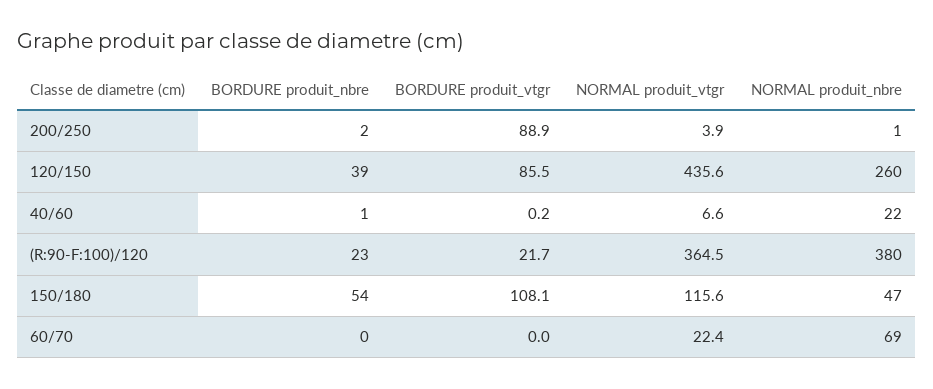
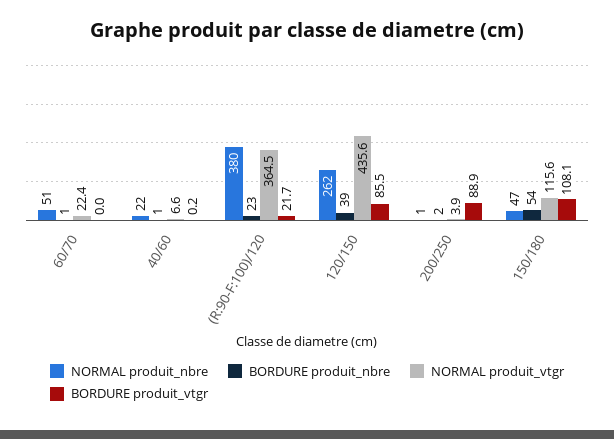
  {
    "BORDURE produit_nbre": {
      "200/250": 2,
      "120/150": 39,
      "40/60": 1,
      "(R:90-F:100)/120": 23,
      "150/180": 54,
-     "60/70": 0
+     "60/70": 1
    },
    "BORDURE produit_vtgr": {
      "200/250": 88.9,
      "120/150": 85.5,
      "40/60": 0.2,
      "(R:90-F:100)/120": 21.7,
      "150/180": 108.1,
      "60/70": 0
    },
    "NORMAL produit_vtgr": {
      "200/250": 3.9,
      "120/150": 435.6,
      "40/60": 6.6,
      "(R:90-F:100)/120": 364.5,
      "150/180": 115.6,
      "60/70": 22.4
    },
    "NORMAL produit_nbre": {
      "200/250": 1,
-     "120/150": 260,
+     "120/150": 262,
      "40/60": 22,
      "(R:90-F:100)/120": 380,
      "150/180": 47,
-     "60/70": 69
+     "60/70": 51
    }
  }

